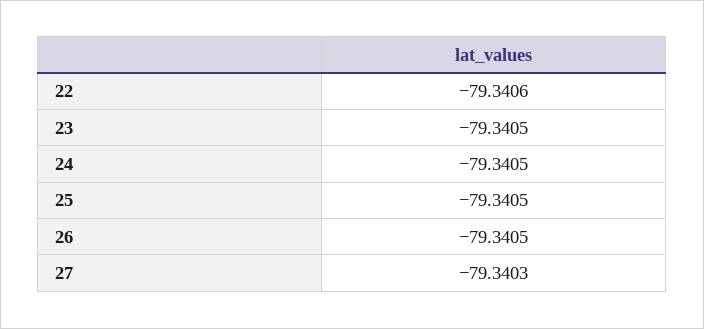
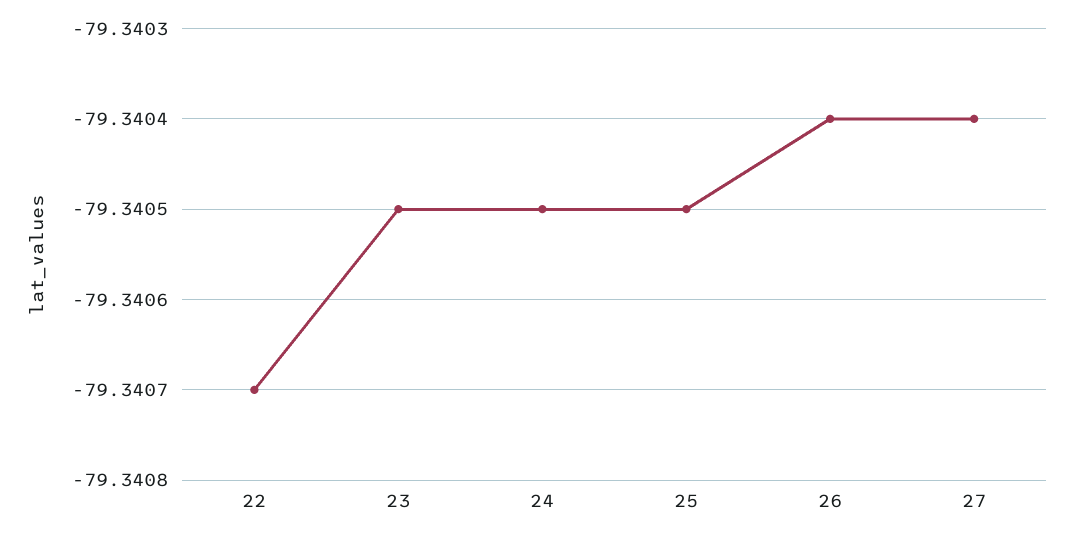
  {
-   "22": -79.3406,
+   "22": -79.3407,
    "23": -79.3405,
    "24": -79.3405,
    "25": -79.3405,
-   "26": -79.3405,
+   "26": -79.3404,
-   "27": -79.3403
+   "27": -79.3404
  }

